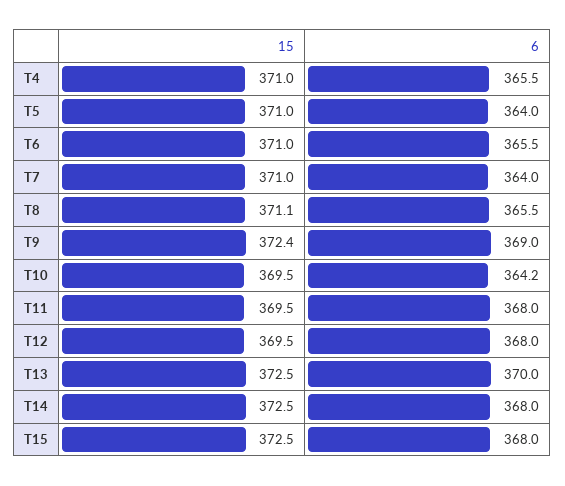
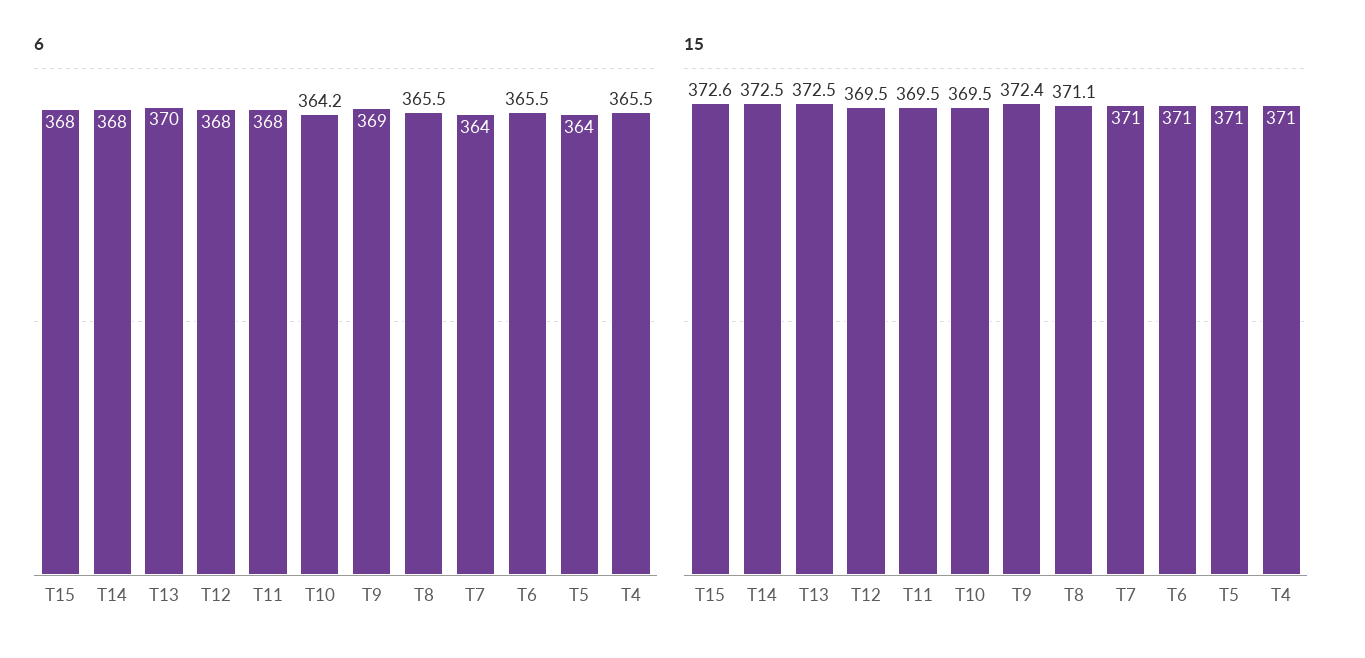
  {
    "15": {
      "T4": 371,
      "T5": 371,
      "T6": 371,
      "T7": 371,
      "T8": 371.1,
      "T9": 372.4,
      "T10": 369.5,
      "T11": 369.5,
      "T12": 369.5,
      "T13": 372.5,
      "T14": 372.5,
-     "T15": 372.5
+     "T15": 372.6
    },
    "6": {
      "T4": 365.5,
      "T5": 364,
      "T6": 365.5,
      "T7": 364,
      "T8": 365.5,
      "T9": 369,
      "T10": 364.2,
      "T11": 368,
      "T12": 368,
      "T13": 370,
      "T14": 368,
      "T15": 368
    }
  }

